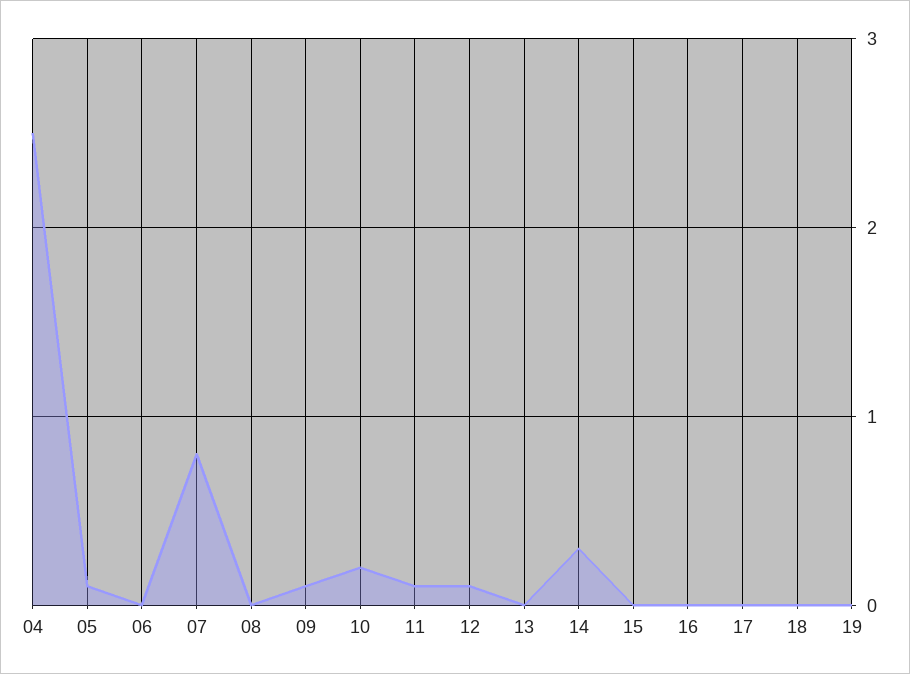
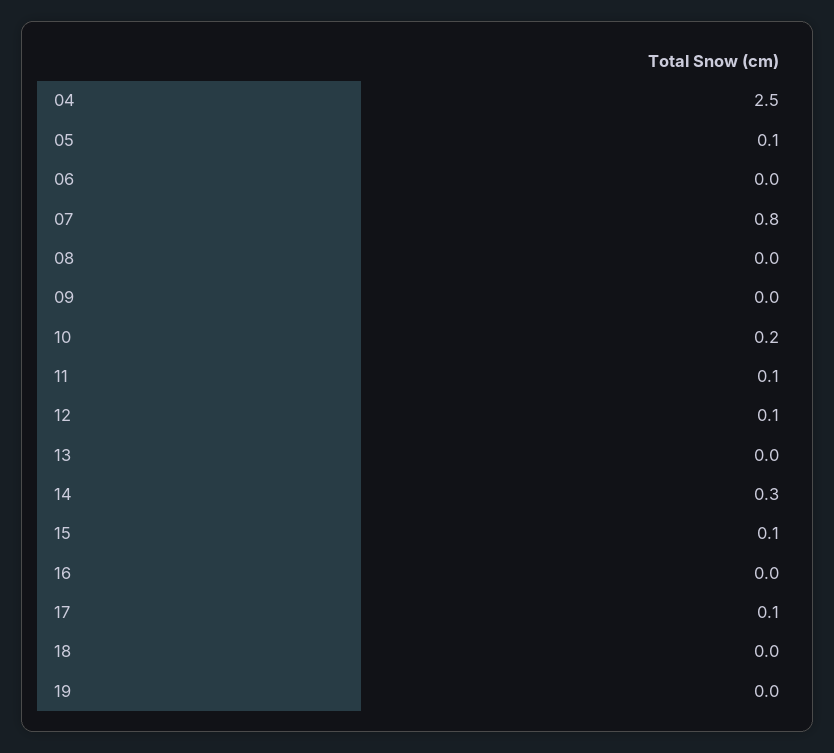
  {
    "04": 2.5,
    "05": 0.1,
    "06": 0,
    "07": 0.8,
    "08": 0,
-   "09": 0.1,
+   "09": 0,
    "10": 0.2,
    "11": 0.1,
    "12": 0.1,
    "13": 0,
    "14": 0.3,
-   "15": 0,
+   "15": 0.1,
    "16": 0,
-   "17": 0,
+   "17": 0.1,
    "18": 0,
    "19": 0
  }

